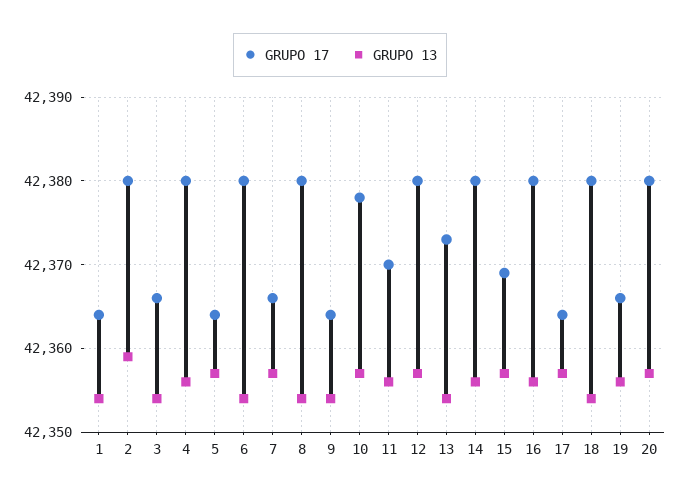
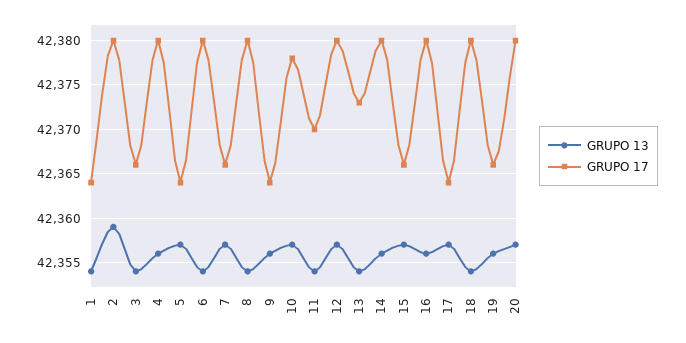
  {
    "GRUPO 17": {
      "1": 42364,
      "2": 42380,
      "3": 42366,
      "4": 42380,
      "5": 42364,
      "6": 42380,
      "7": 42366,
      "8": 42380,
      "9": 42364,
      "10": 42378,
      "11": 42370,
      "12": 42380,
      "13": 42373,
      "14": 42380,
-     "15": 42369,
+     "15": 42366,
      "16": 42380,
      "17": 42364,
      "18": 42380,
      "19": 42366,
      "20": 42380
    },
    "GRUPO 13": {
      "1": 42354,
      "2": 42359,
      "3": 42354,
      "4": 42356,
      "5": 42357,
      "6": 42354,
      "7": 42357,
      "8": 42354,
-     "9": 42354,
+     "9": 42356,
      "10": 42357,
-     "11": 42356,
+     "11": 42354,
      "12": 42357,
      "13": 42354,
      "14": 42356,
      "15": 42357,
      "16": 42356,
      "17": 42357,
      "18": 42354,
      "19": 42356,
      "20": 42357
    }
  }

